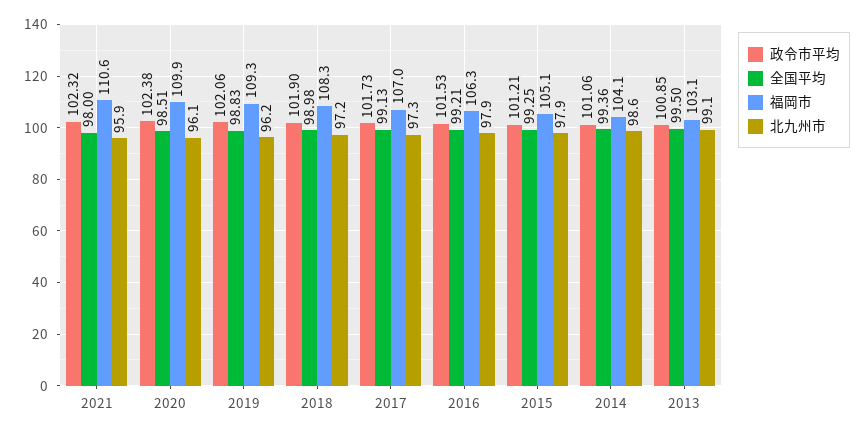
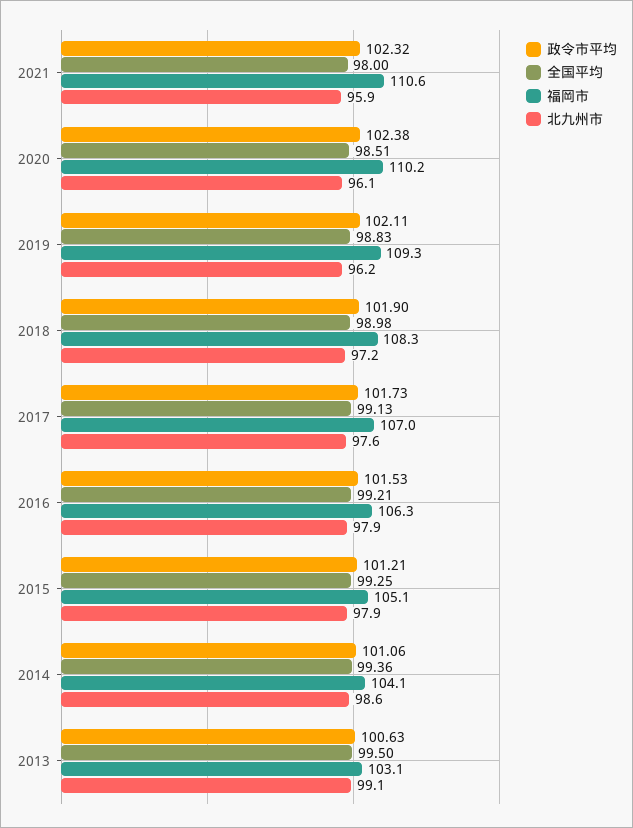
  {
    "政令市平均": {
      "2021": 102.32,
      "2020": 102.38,
-     "2019": 102.06,
+     "2019": 102.11,
      "2018": 101.9,
      "2017": 101.73,
      "2016": 101.53,
      "2015": 101.21,
      "2014": 101.06,
-     "2013": 100.85
+     "2013": 100.63
    },
    "全国平均": {
      "2021": 98,
      "2020": 98.51,
      "2019": 98.83,
      "2018": 98.98,
      "2017": 99.13,
      "2016": 99.21,
      "2015": 99.25,
      "2014": 99.36,
      "2013": 99.5
    },
    "福岡市": {
      "2021": 110.6,
-     "2020": 109.9,
+     "2020": 110.2,
      "2019": 109.3,
      "2018": 108.3,
      "2017": 107,
      "2016": 106.3,
      "2015": 105.1,
      "2014": 104.1,
      "2013": 103.1
    },
    "北九州市": {
      "2021": 95.9,
      "2020": 96.1,
      "2019": 96.2,
      "2018": 97.2,
-     "2017": 97.3,
+     "2017": 97.6,
      "2016": 97.9,
      "2015": 97.9,
      "2014": 98.6,
      "2013": 99.1
    }
  }

